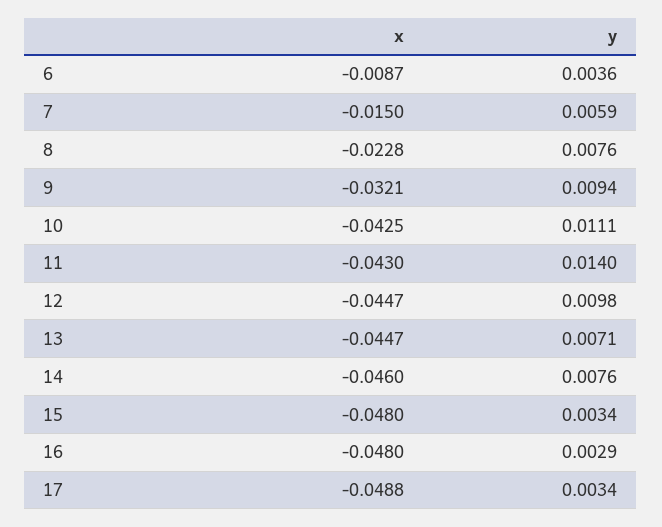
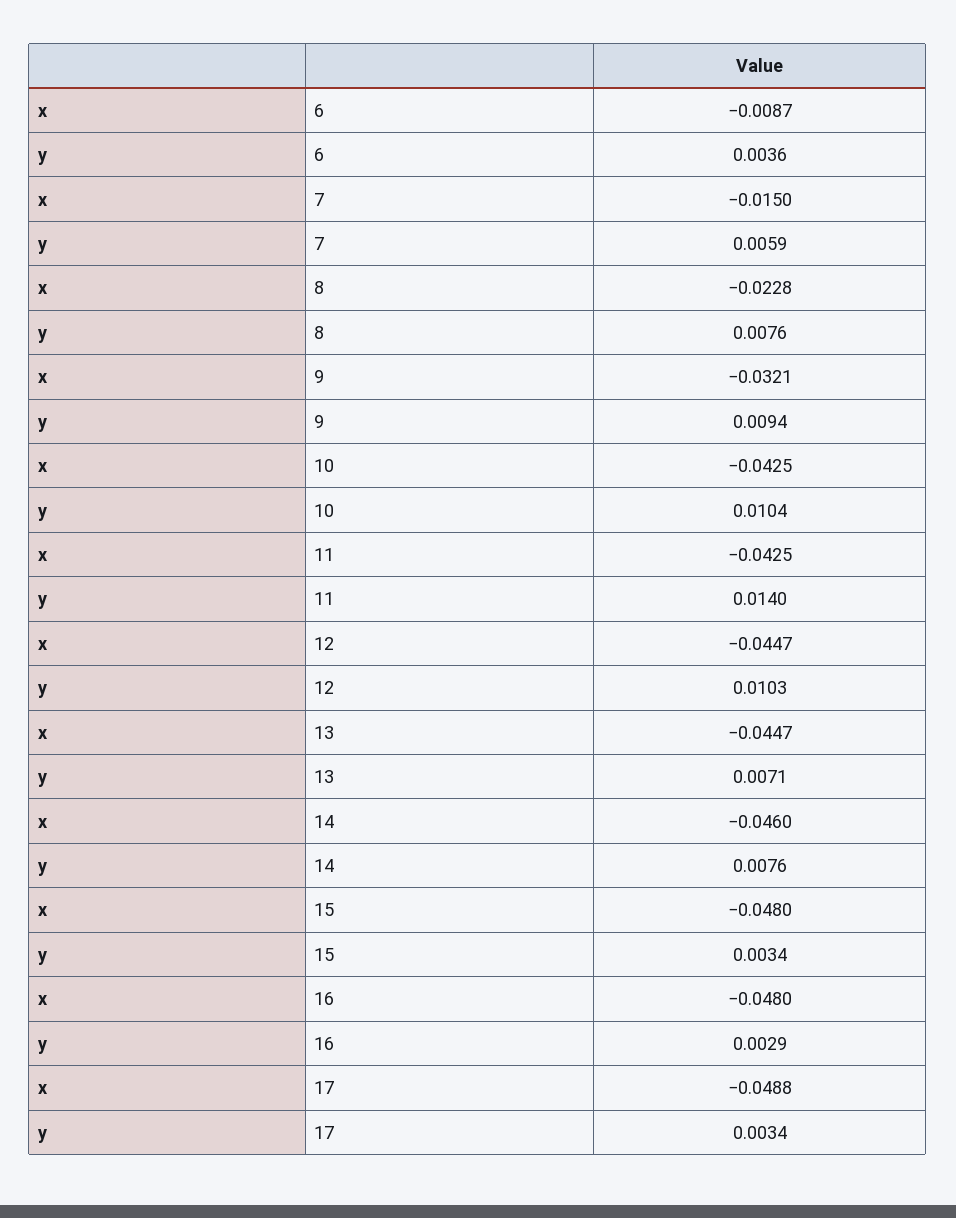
  {
    "x": {
      "6": -0.0087,
      "7": -0.015,
      "8": -0.0228,
      "9": -0.0321,
      "10": -0.0425,
-     "11": -0.043,
+     "11": -0.0425,
      "12": -0.0447,
      "13": -0.0447,
      "14": -0.046,
      "15": -0.048,
      "16": -0.048,
      "17": -0.0488
    },
    "y": {
      "6": 0.0036,
      "7": 0.0059,
      "8": 0.0076,
      "9": 0.0094,
-     "10": 0.0111,
+     "10": 0.0104,
      "11": 0.014,
-     "12": 0.0098,
+     "12": 0.0103,
      "13": 0.0071,
      "14": 0.0076,
      "15": 0.0034,
      "16": 0.0029,
      "17": 0.0034
    }
  }

